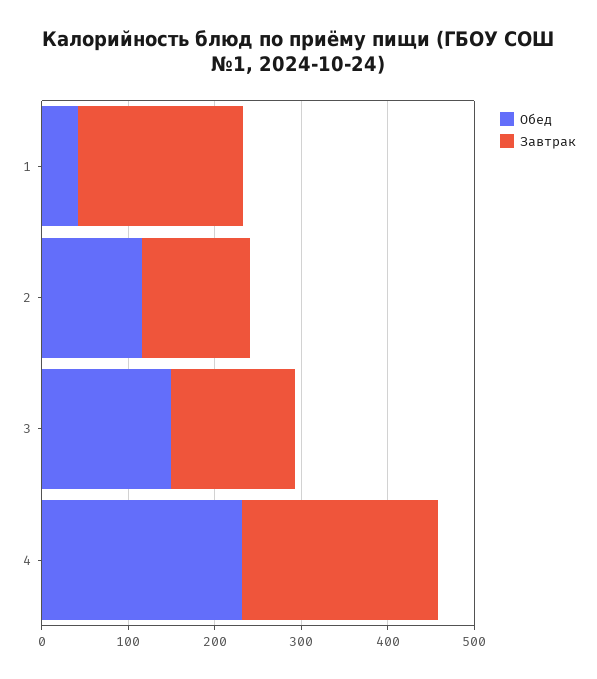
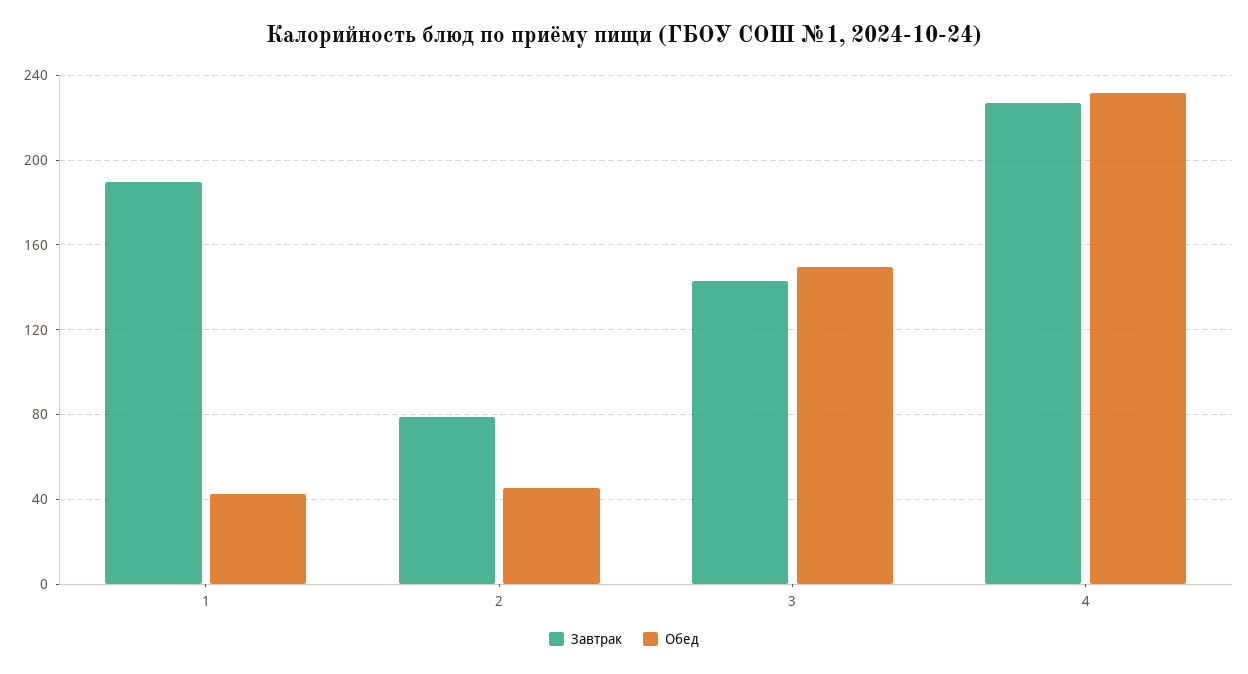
  {
    "Обед": {
      "1": 40,
-     "2": 120,
+     "2": 45,
      "3": 150,
      "4": 230
    },
    "Завтрак": {
      "1": 190,
-     "2": 120,
+     "2": 80,
      "3": 145,
      "4": 225
    }
  }

